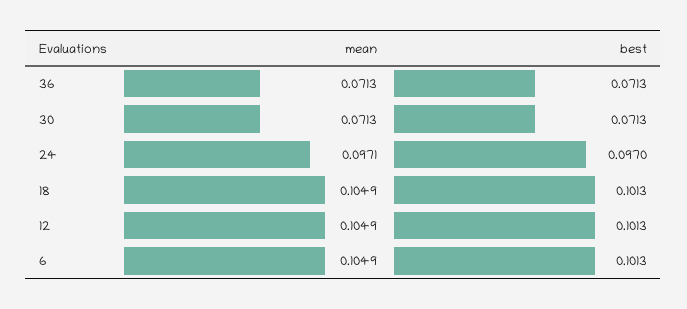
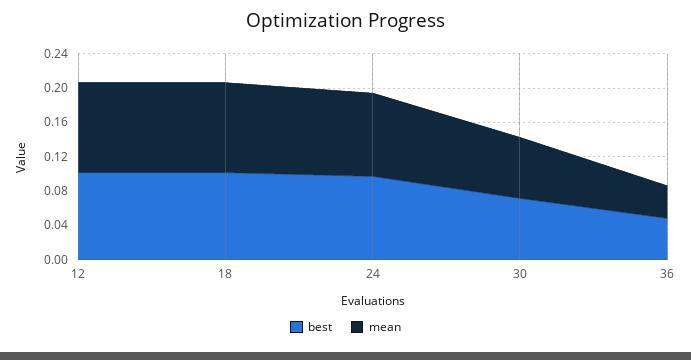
  {
    "mean": {
-     "36": 0.0713,
+     "36": 0.04,
      "30": 0.0713,
      "24": 0.0971,
      "18": 0.1049,
-     "12": 0.1049,
+     "12": 0.1049
-     "6": 0.1049
    },
    "best": {
-     "36": 0.0713,
+     "36": 0.05,
      "30": 0.0713,
      "24": 0.097,
      "18": 0.1013,
-     "12": 0.1013,
+     "12": 0.1013
-     "6": 0.1013
    }
  }

